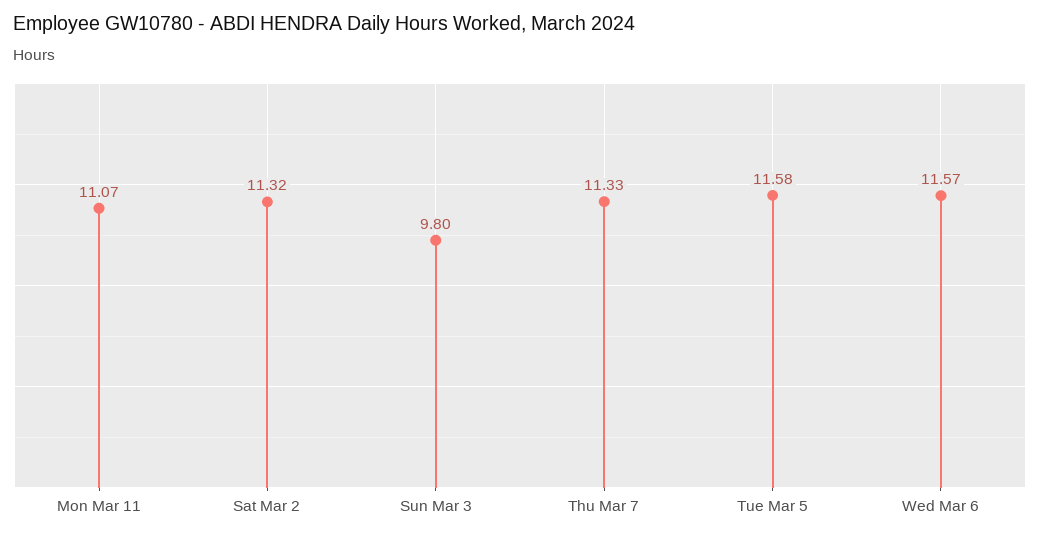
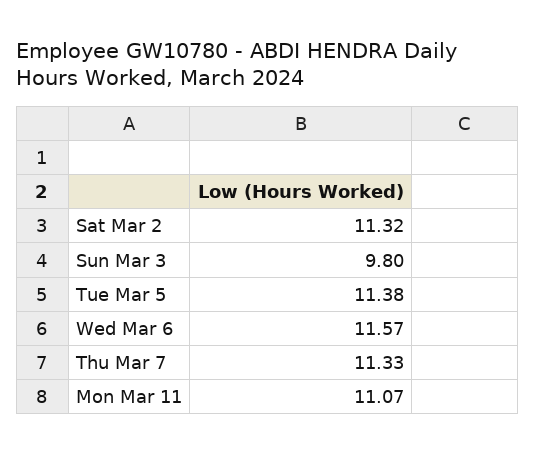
  {
    "Mon Mar 11": 11.07,
    "Sat Mar 2": 11.32,
    "Sun Mar 3": 9.8,
    "Thu Mar 7": 11.33,
-   "Tue Mar 5": 11.58,
+   "Tue Mar 5": 11.38,
    "Wed Mar 6": 11.57
  }

